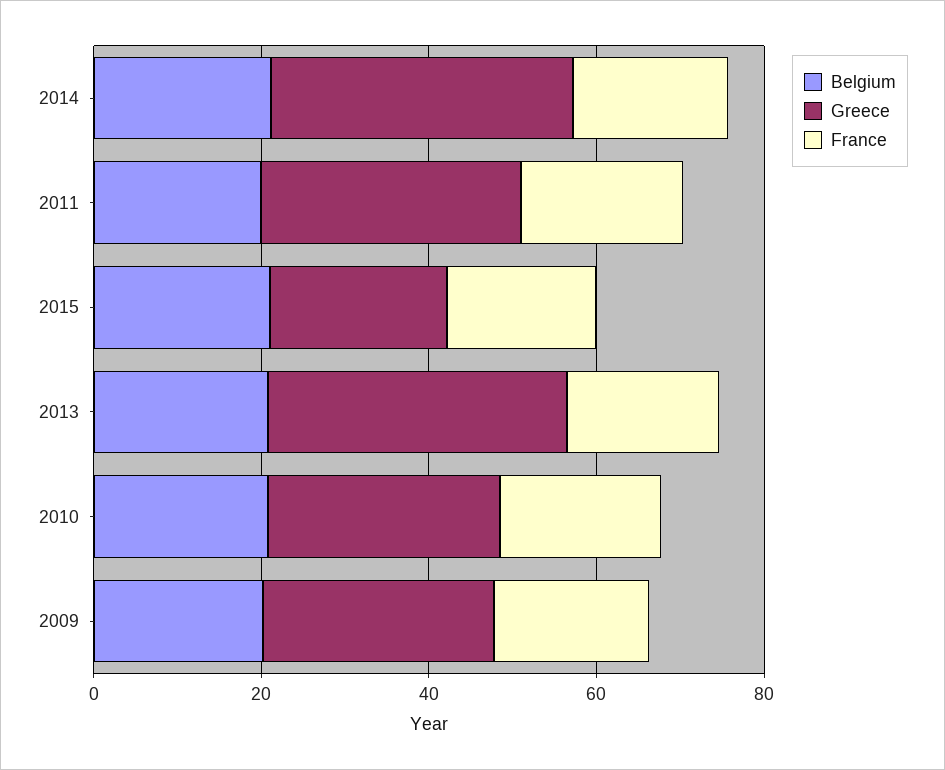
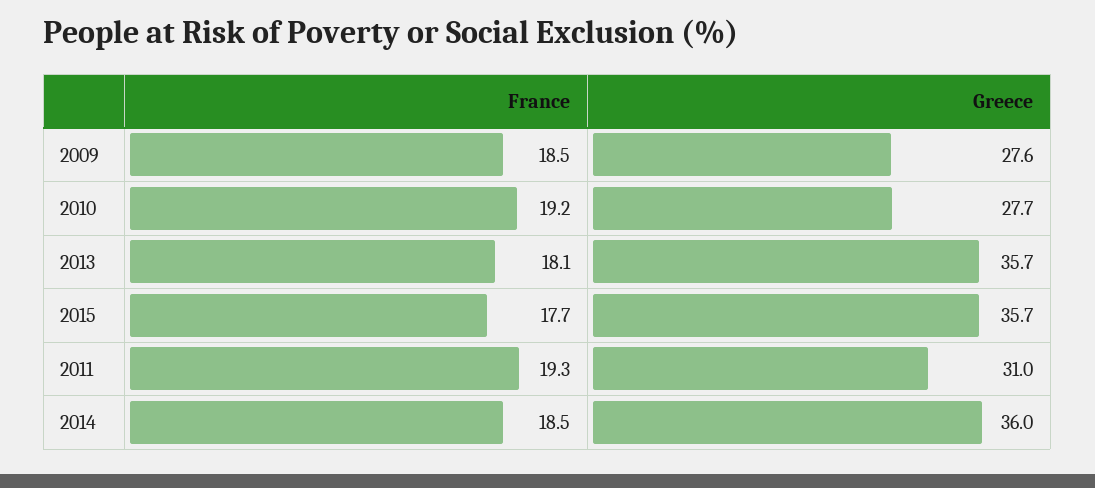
  {
-   "Belgium": {
-     "2014": 20,
-     "2011": 20,
-     "2015": 20,
-     "2013": 20,
-     "2010": 20,
-     "2009": 20
-   },
    "Greece": {
      "2014": 36,
      "2011": 31,
-     "2015": 20,
+     "2015": 35.7,
      "2013": 35.7,
      "2010": 27.7,
      "2009": 27.6
    },
    "France": {
      "2014": 18.5,
      "2011": 19.3,
      "2015": 17.7,
      "2013": 18.1,
      "2010": 19.2,
      "2009": 18.5
    }
  }

